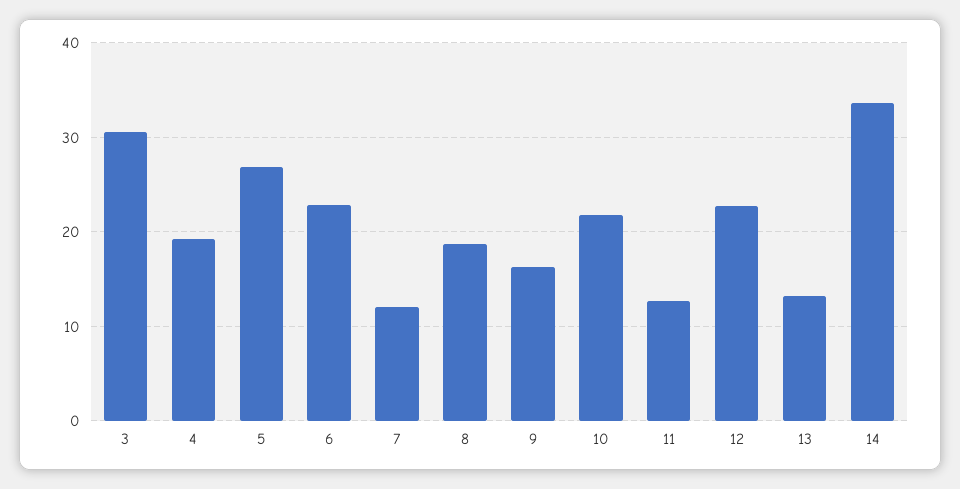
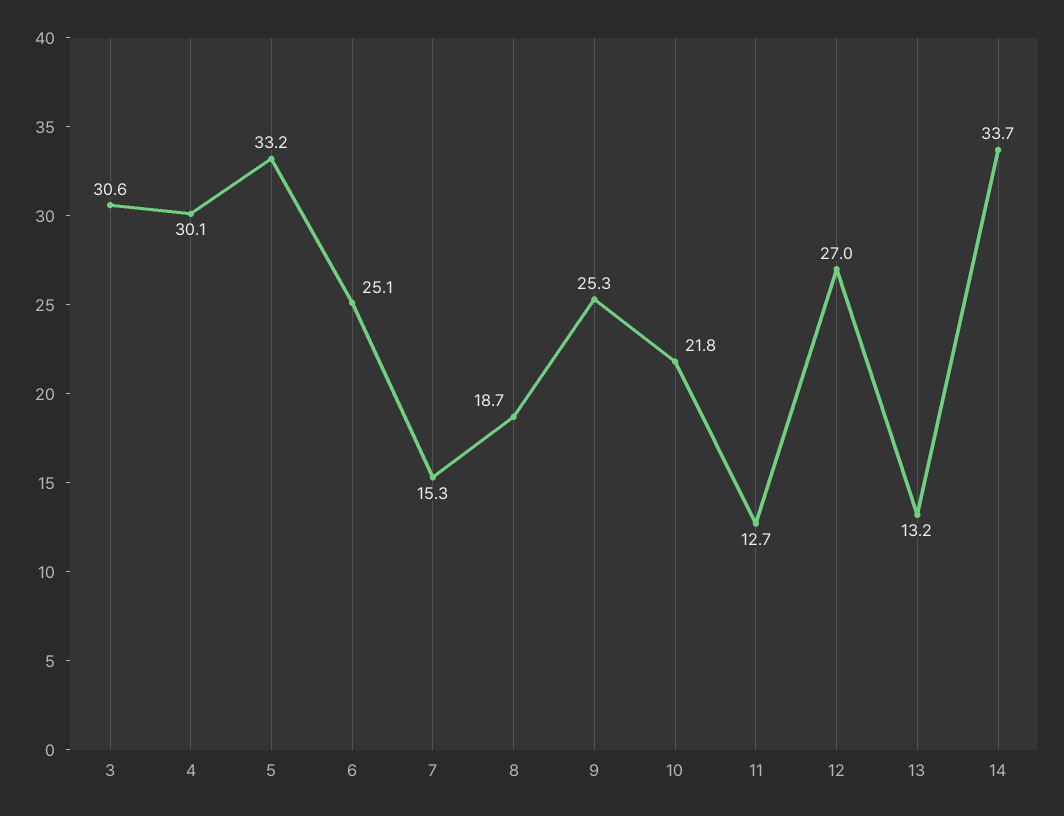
  {
    "3": 30.6,
-   "4": 19,
+   "4": 30.1,
-   "5": 27,
+   "5": 33.2,
-   "6": 23,
+   "6": 25.1,
-   "7": 12,
+   "7": 15.3,
    "8": 18.7,
-   "9": 16,
+   "9": 25.3,
    "10": 21.8,
    "11": 12.7,
-   "12": 23,
+   "12": 27,
    "13": 13.2,
    "14": 33.7
  }

